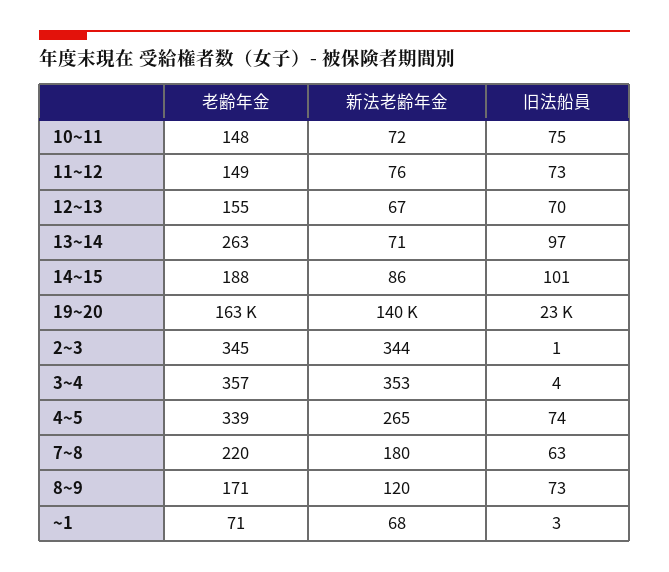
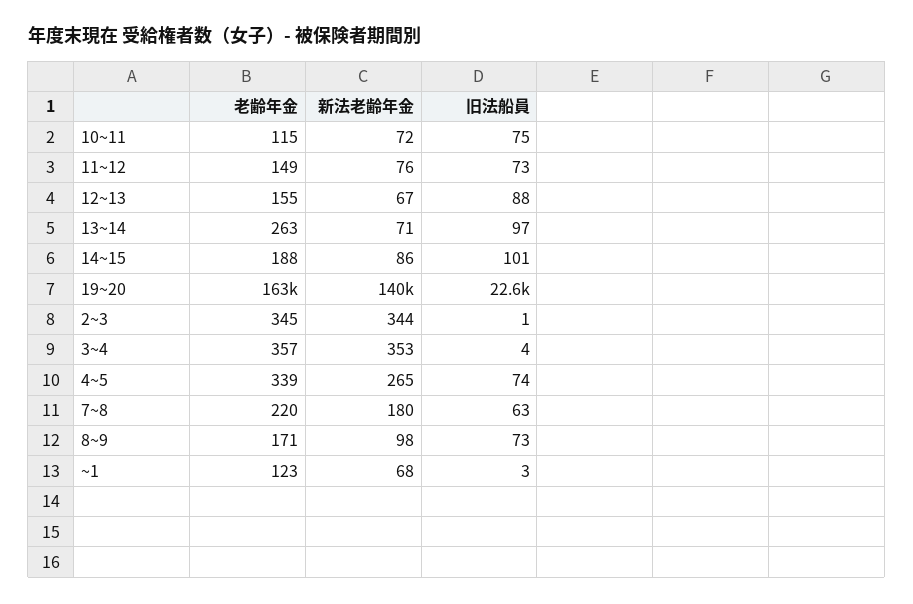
  {
    "老齢年金": {
-     "10~11": 148,
+     "10~11": 115,
      "11~12": 149,
      "12~13": 155,
      "13~14": 263,
      "14~15": 188,
      "19~20": 163000,
      "2~3": 345,
      "3~4": 357,
      "4~5": 339,
      "7~8": 220,
      "8~9": 171,
-     "~1": 71
+     "~1": 123
    },
    "新法老齢年金": {
      "10~11": 72,
      "11~12": 76,
      "12~13": 67,
      "13~14": 71,
      "14~15": 86,
      "19~20": 140000,
      "2~3": 344,
      "3~4": 353,
      "4~5": 265,
      "7~8": 180,
-     "8~9": 120,
+     "8~9": 98,
      "~1": 68
    },
    "旧法船員": {
      "10~11": 75,
      "11~12": 73,
-     "12~13": 70,
+     "12~13": 88,
      "13~14": 97,
      "14~15": 101,
      "19~20": 22600,
      "2~3": 1,
      "3~4": 4,
      "4~5": 74,
      "7~8": 63,
      "8~9": 73,
      "~1": 3
    }
  }

